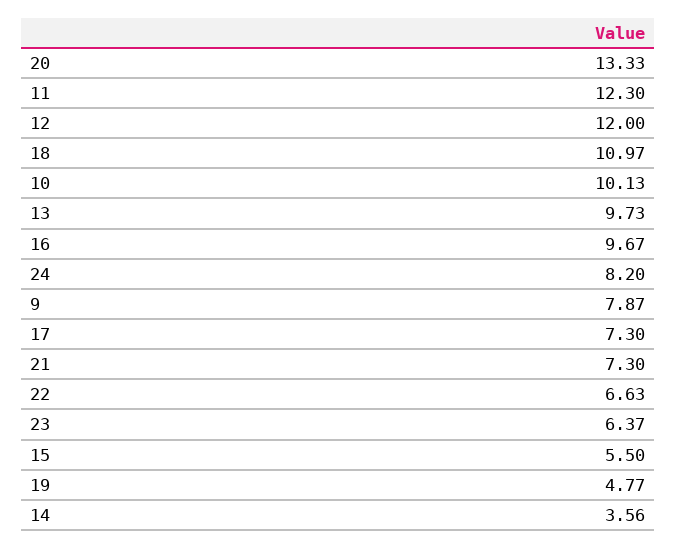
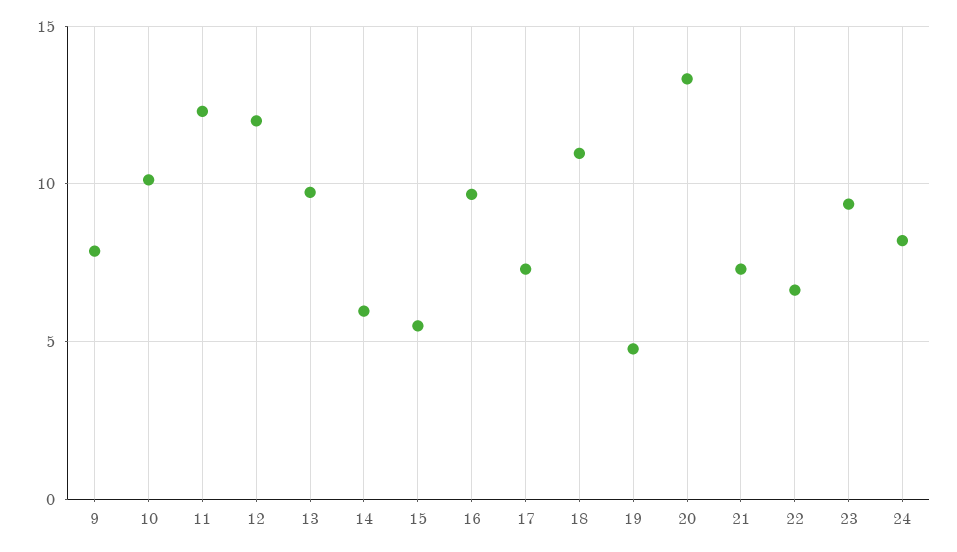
  {
    "20": 13.33,
    "11": 12.3,
    "12": 12,
    "18": 10.97,
    "10": 10.13,
    "13": 9.73,
    "16": 9.67,
    "24": 8.2,
    "9": 7.87,
    "17": 7.3,
    "21": 7.3,
    "22": 6.63,
-   "23": 6.37,
+   "23": 9.5,
    "15": 5.5,
    "19": 4.77,
-   "14": 3.56
+   "14": 6
  }

